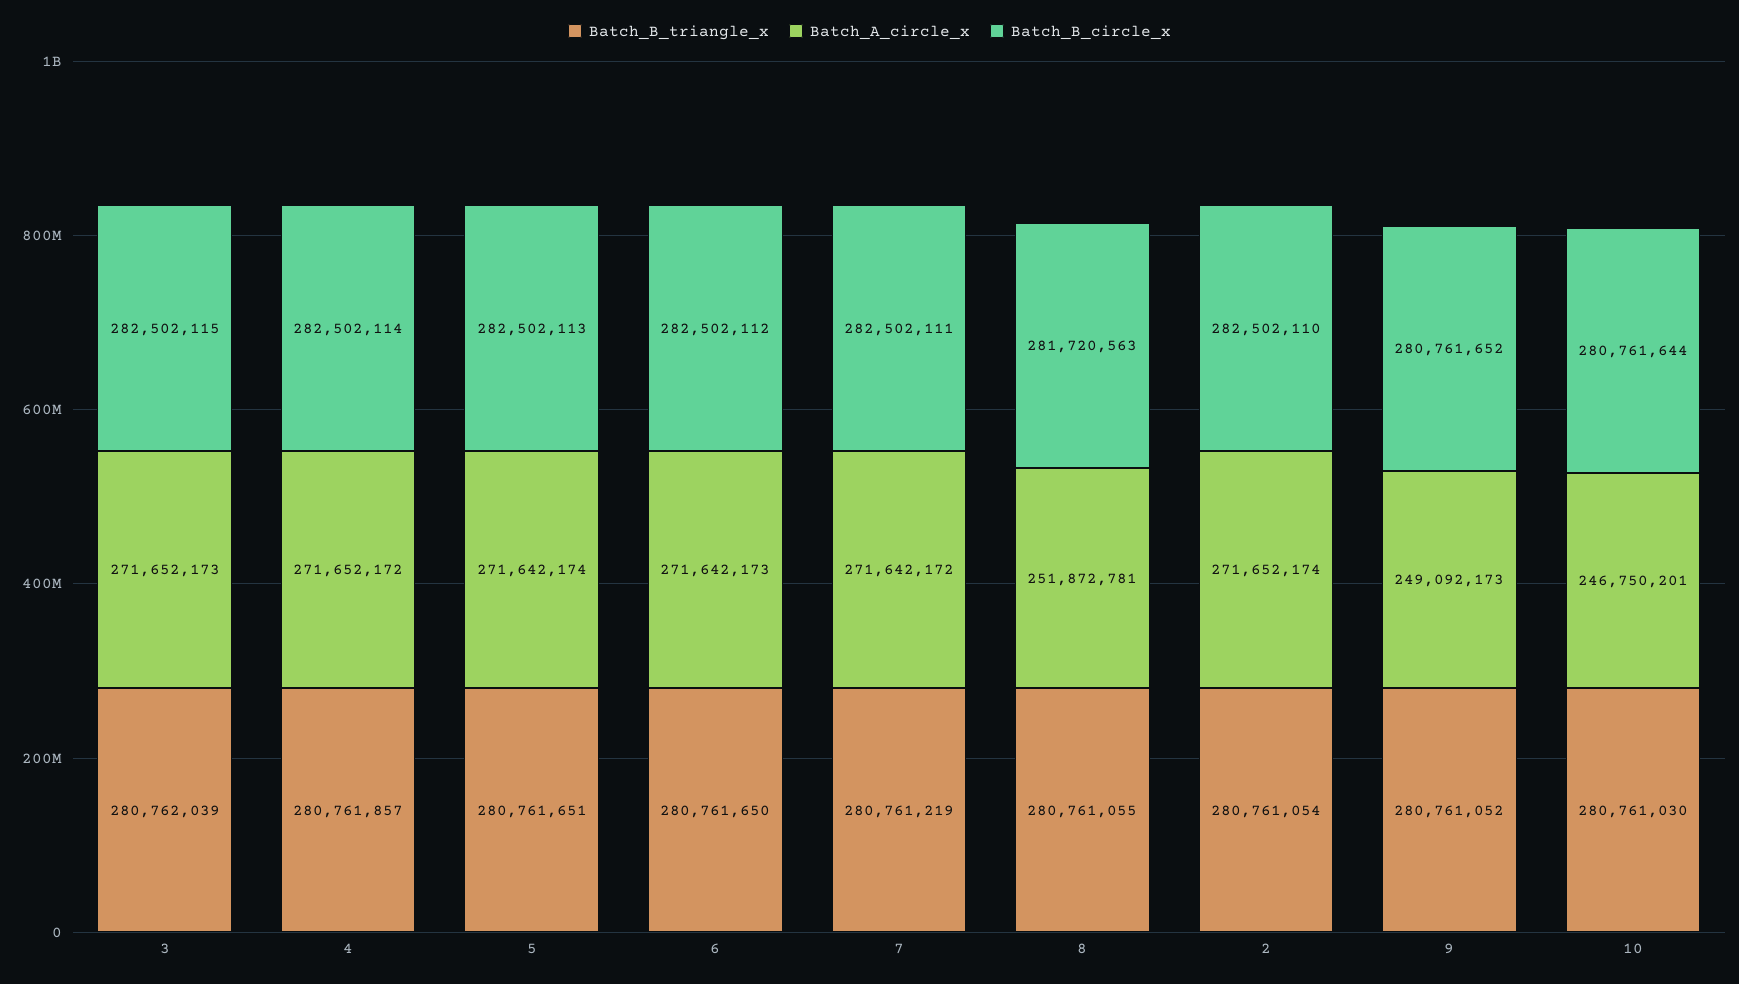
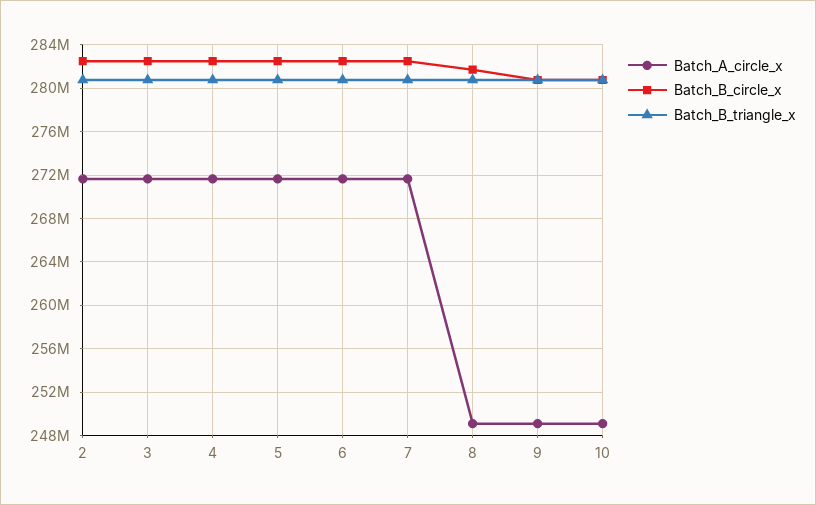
  {
    "Batch_B_triangle_x": {
      "3": 280762039,
      "4": 280761857,
      "5": 280761651,
      "6": 280761650,
      "7": 280761219,
      "8": 280761055,
      "2": 280761054,
      "9": 280761052,
      "10": 280761030
    },
    "Batch_A_circle_x": {
      "3": 271652173,
      "4": 271652172,
      "5": 271642174,
      "6": 271642173,
      "7": 271642172,
-     "8": 251872781,
+     "8": 249000000,
      "2": 271652174,
      "9": 249092173,
-     "10": 246750201
+     "10": 249000000
    },
    "Batch_B_circle_x": {
      "3": 282502115,
      "4": 282502114,
      "5": 282502113,
      "6": 282502112,
      "7": 282502111,
      "8": 281720563,
      "2": 282502110,
      "9": 280761652,
      "10": 280761644
    }
  }

